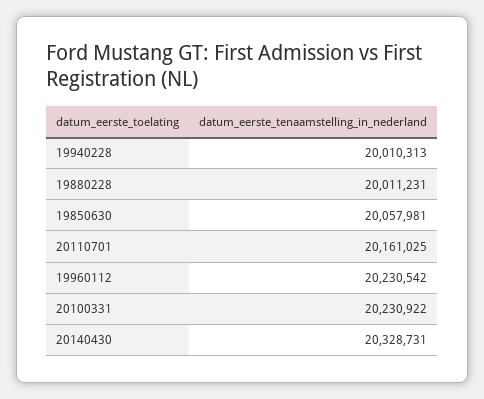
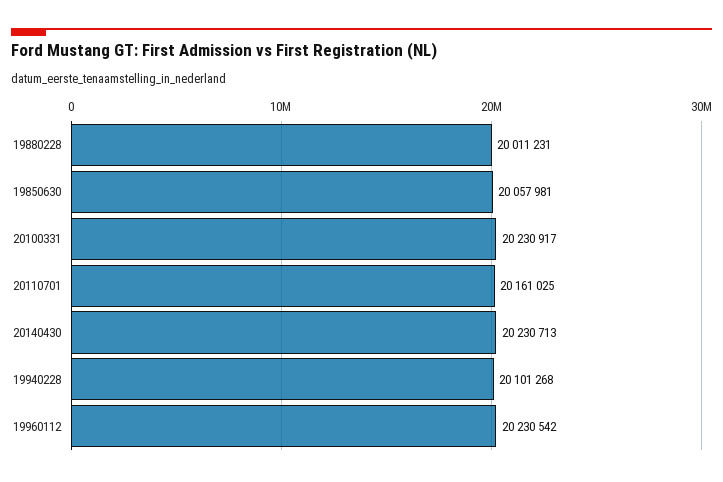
  {
-   "19940228": 20010313,
+   "19940228": 20101268,
    "19880228": 20011231,
    "19850630": 20057981,
    "20110701": 20161025,
    "19960112": 20230542,
-   "20100331": 20230922,
+   "20100331": 20230917,
-   "20140430": 20328731
+   "20140430": 20230713
  }

